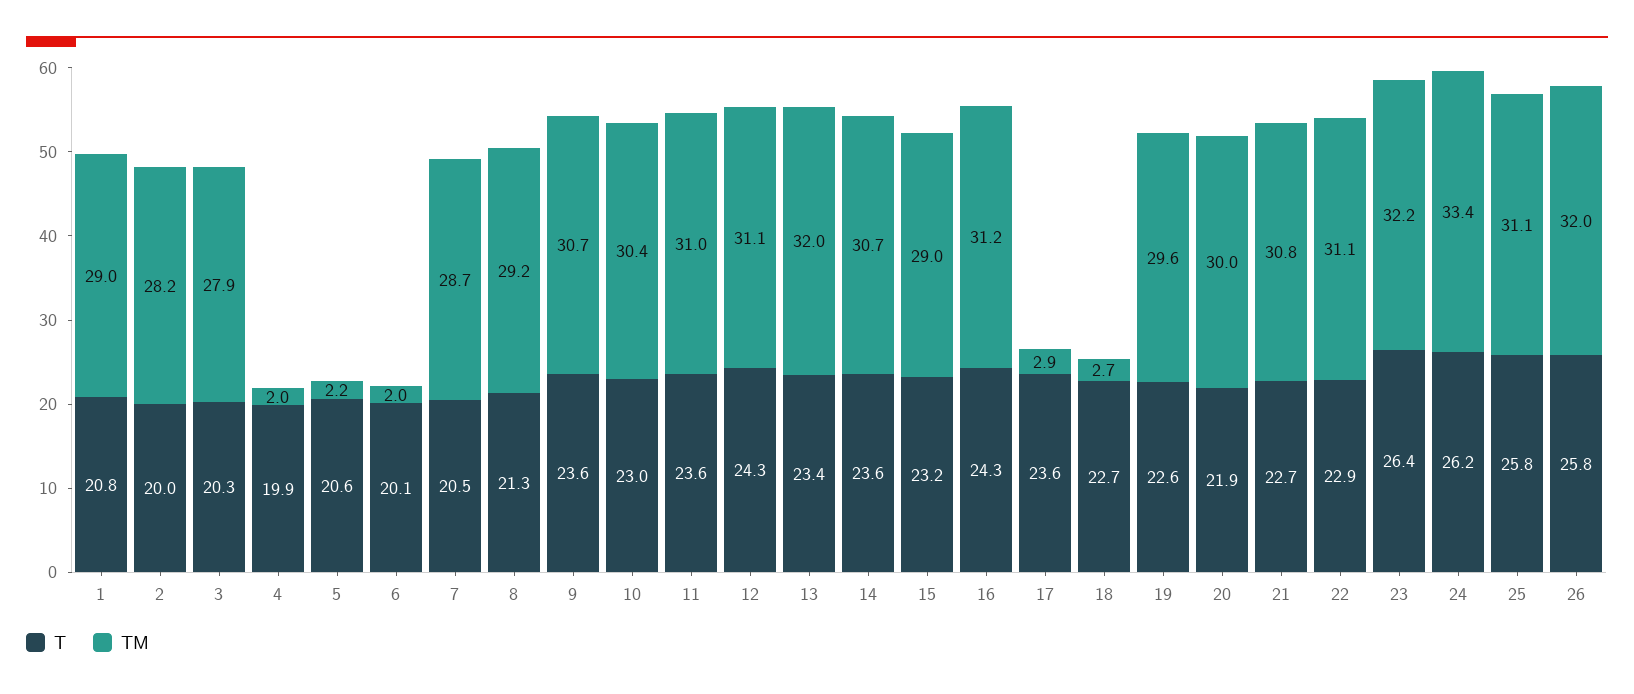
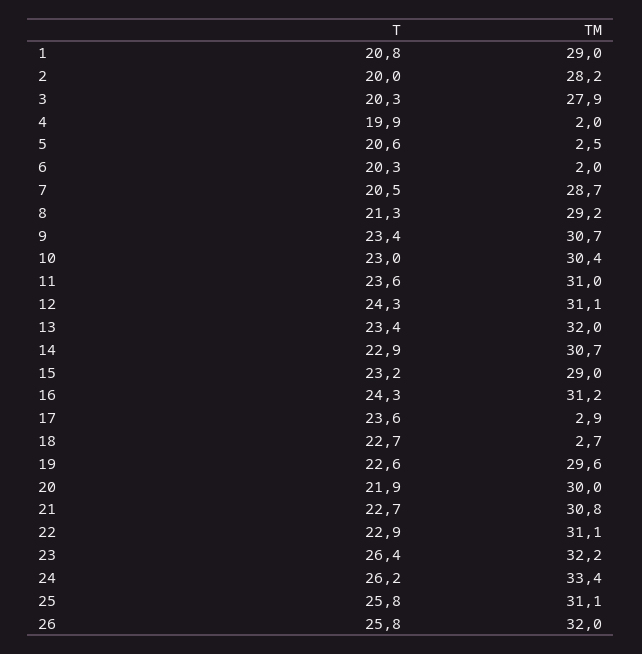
  {
    "T": {
      "1": 20.8,
      "2": 20,
      "3": 20.3,
      "4": 19.9,
      "5": 20.6,
-     "6": 20.1,
+     "6": 20.3,
      "7": 20.5,
      "8": 21.3,
-     "9": 23.6,
+     "9": 23.4,
      "10": 23,
      "11": 23.6,
      "12": 24.3,
      "13": 23.4,
-     "14": 23.6,
+     "14": 22.9,
      "15": 23.2,
      "16": 24.3,
      "17": 23.6,
      "18": 22.7,
      "19": 22.6,
      "20": 21.9,
      "21": 22.7,
      "22": 22.9,
      "23": 26.4,
      "24": 26.2,
      "25": 25.8,
      "26": 25.8
    },
    "TM": {
      "1": 29,
      "2": 28.2,
      "3": 27.9,
      "4": 2,
-     "5": 2.2,
+     "5": 2.5,
      "6": 2,
      "7": 28.7,
      "8": 29.2,
      "9": 30.7,
      "10": 30.4,
      "11": 31,
      "12": 31.1,
      "13": 32,
      "14": 30.7,
      "15": 29,
      "16": 31.2,
      "17": 2.9,
      "18": 2.7,
      "19": 29.6,
      "20": 30,
      "21": 30.8,
      "22": 31.1,
      "23": 32.2,
      "24": 33.4,
      "25": 31.1,
      "26": 32
    }
  }

